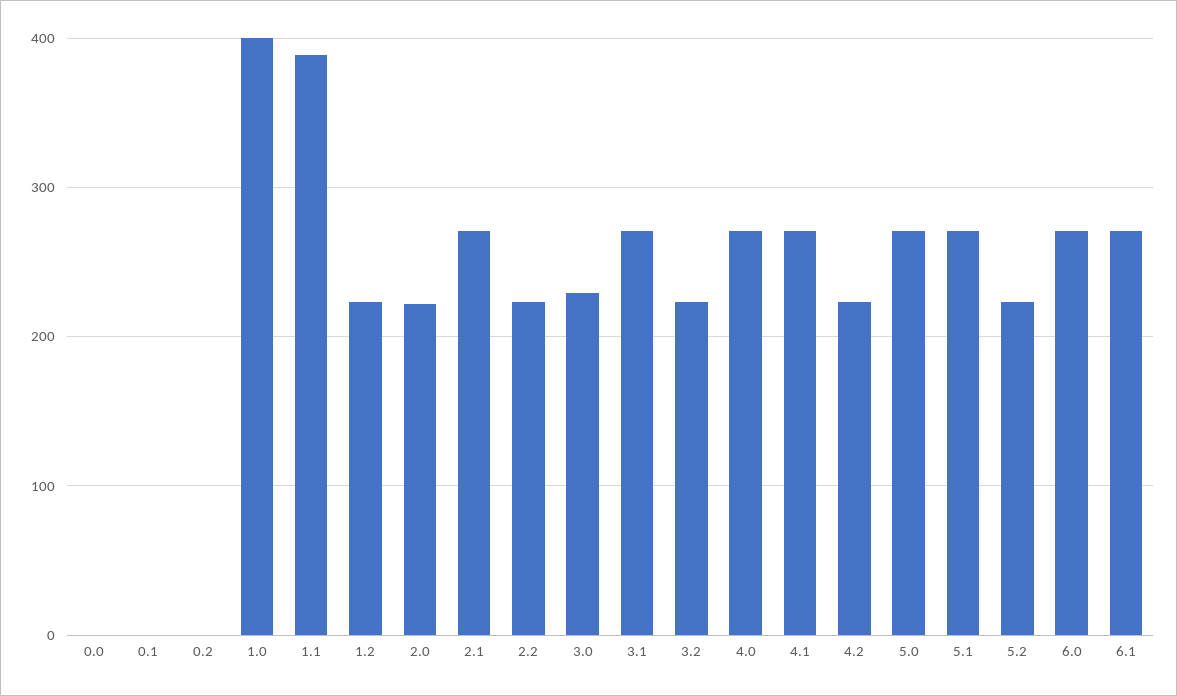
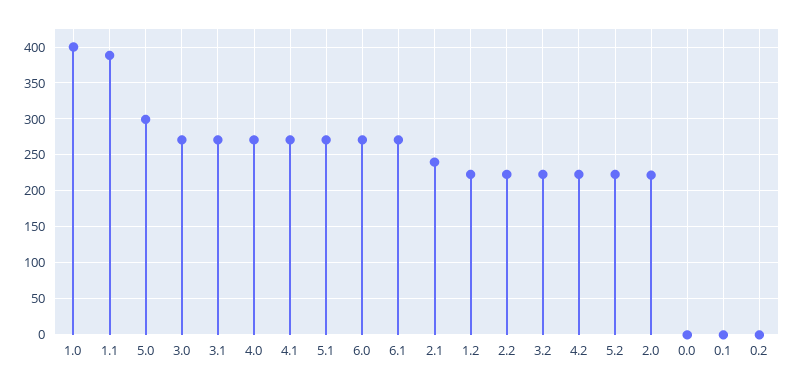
  {
    "0.0": 0,
    "0.1": 0,
    "0.2": 0,
    "1.0": 400,
    "1.1": 390,
    "1.2": 220,
    "2.0": 220,
-   "2.1": 270,
+   "2.1": 240,
    "2.2": 220,
-   "3.0": 230,
+   "3.0": 270,
    "3.1": 270,
    "3.2": 220,
    "4.0": 270,
    "4.1": 270,
    "4.2": 220,
-   "5.0": 270,
+   "5.0": 300,
    "5.1": 270,
    "5.2": 220,
    "6.0": 270,
    "6.1": 270
  }

